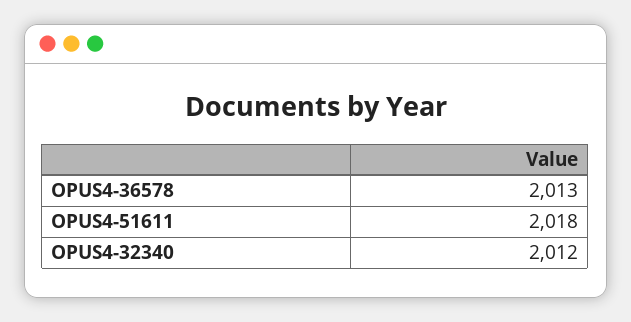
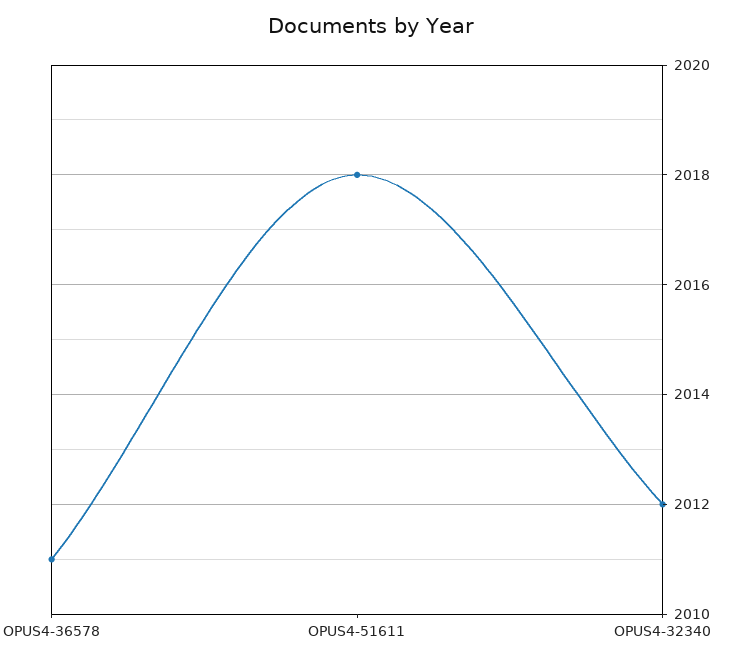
  {
-   "OPUS4-36578": 2013,
+   "OPUS4-36578": 2011,
    "OPUS4-51611": 2018,
    "OPUS4-32340": 2012
  }

